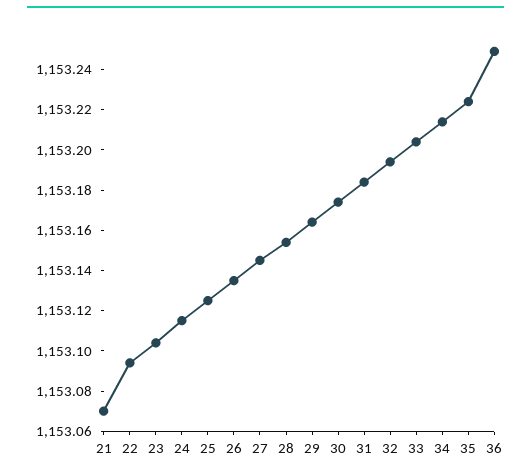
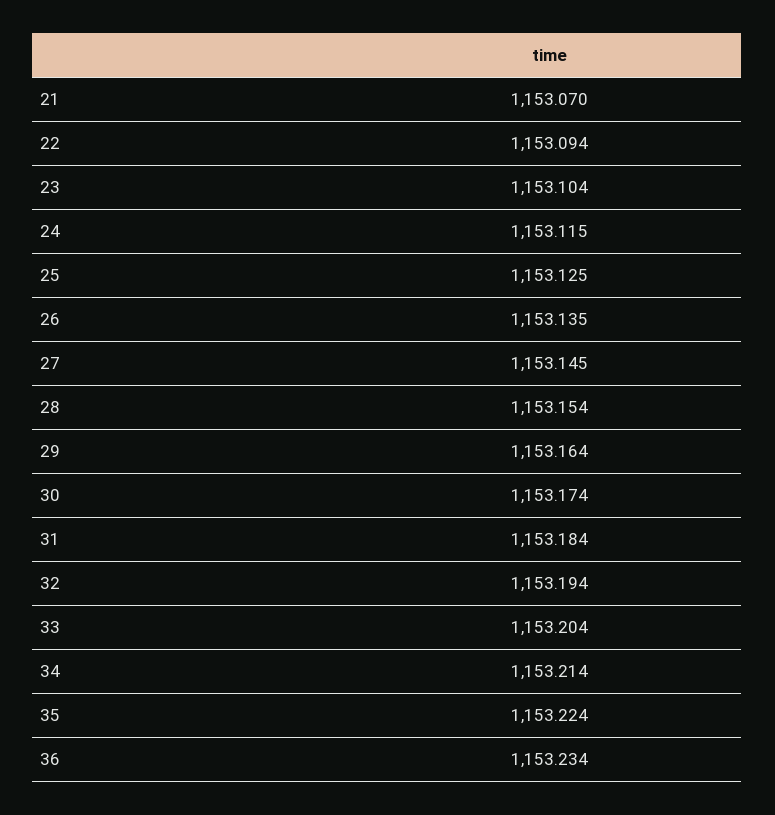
  {
    "21": 1153.07,
    "22": 1153.094,
    "23": 1153.104,
    "24": 1153.115,
    "25": 1153.125,
    "26": 1153.135,
    "27": 1153.145,
    "28": 1153.154,
    "29": 1153.164,
    "30": 1153.174,
    "31": 1153.184,
    "32": 1153.194,
    "33": 1153.204,
    "34": 1153.214,
    "35": 1153.224,
-   "36": 1153.25
+   "36": 1153.234
  }

